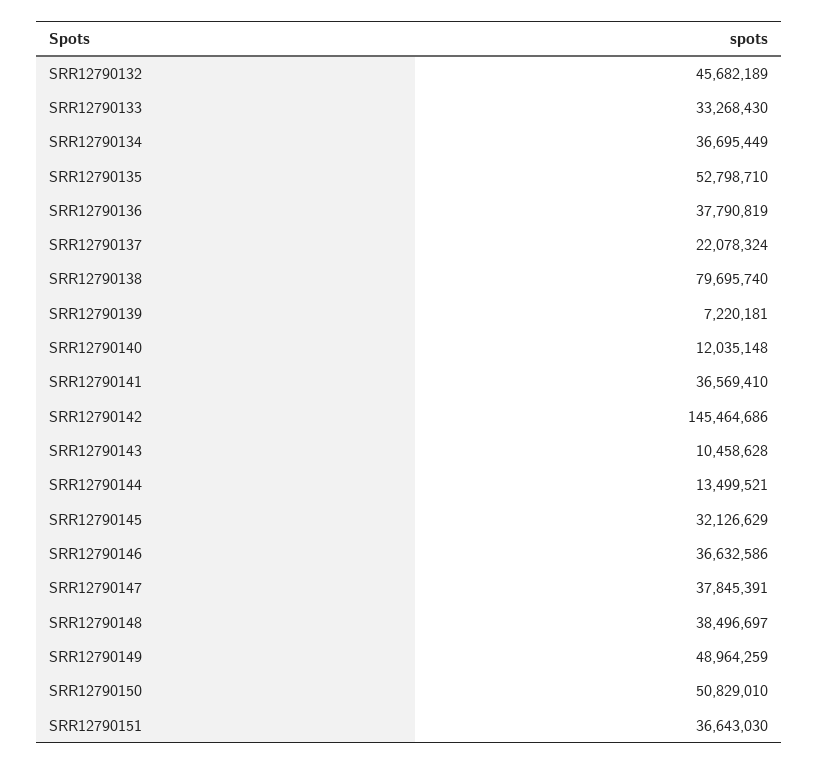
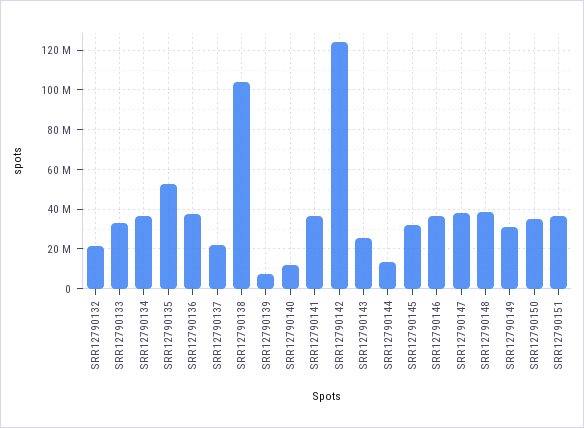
  {
-   "SRR12790132": 45682189,
+   "SRR12790132": 20000000,
    "SRR12790133": 33268430,
    "SRR12790134": 36695449,
    "SRR12790135": 52798710,
    "SRR12790136": 37790819,
    "SRR12790137": 22078324,
-   "SRR12790138": 79695740,
+   "SRR12790138": 105000000,
    "SRR12790139": 7220181,
    "SRR12790140": 12035148,
    "SRR12790141": 36569410,
-   "SRR12790142": 145464686,
+   "SRR12790142": 125000000,
-   "SRR12790143": 10458628,
+   "SRR12790143": 25000000,
    "SRR12790144": 13499521,
    "SRR12790145": 32126629,
    "SRR12790146": 36632586,
    "SRR12790147": 37845391,
    "SRR12790148": 38496697,
-   "SRR12790149": 48964259,
+   "SRR12790149": 30000000,
-   "SRR12790150": 50829010,
+   "SRR12790150": 35000000,
    "SRR12790151": 36643030
  }

